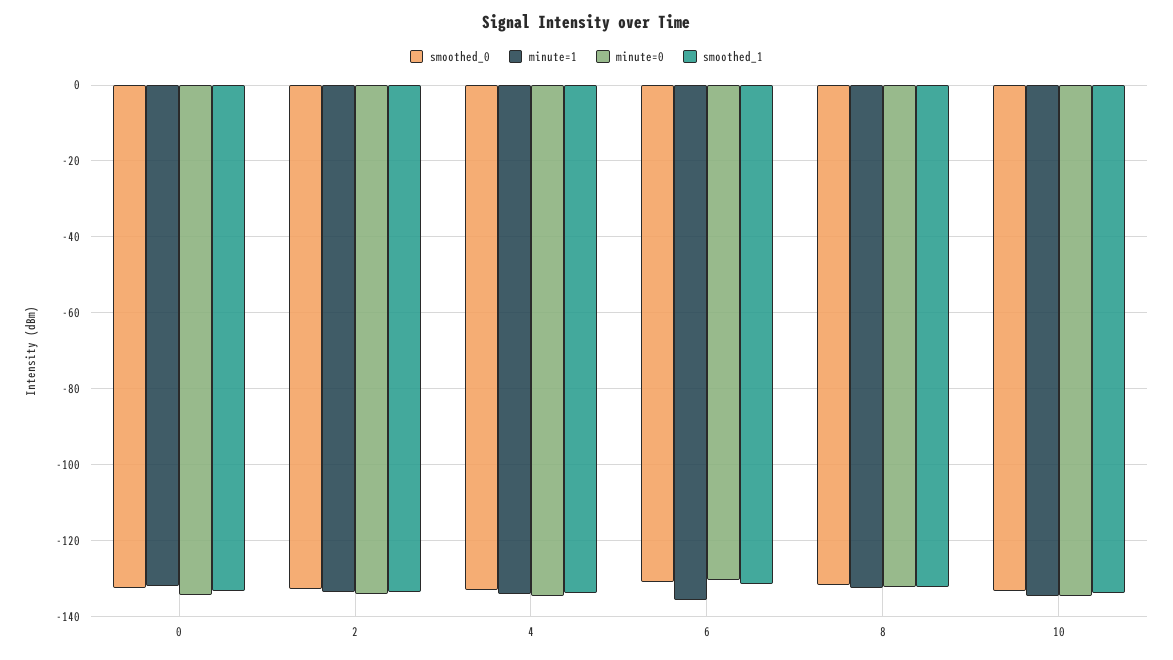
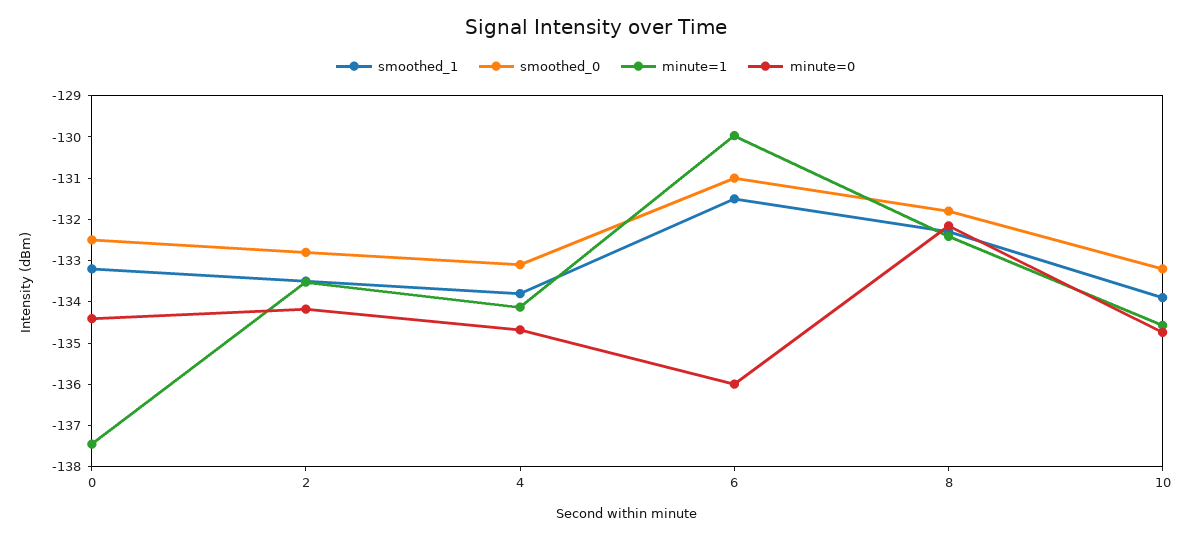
  {
    "smoothed_0": {
      "0": -132.6,
      "2": -132.8,
      "4": -133.2,
      "6": -131,
      "8": -131.8,
      "10": -133.2
    },
    "minute=1": {
-     "0": -132,
+     "0": -137.4,
      "2": -133.6,
      "4": -134.2,
-     "6": -136,
+     "6": -130,
      "8": -132.4,
      "10": -134.6
    },
    "minute=0": {
      "0": -134.4,
      "2": -134.2,
      "4": -134.6,
-     "6": -130,
+     "6": -136,
      "8": -132.2,
      "10": -134.8
    },
    "smoothed_1": {
      "0": -133.2,
      "2": -133.6,
      "4": -133.8,
      "6": -131.6,
      "8": -132.4,
      "10": -134
    }
  }

